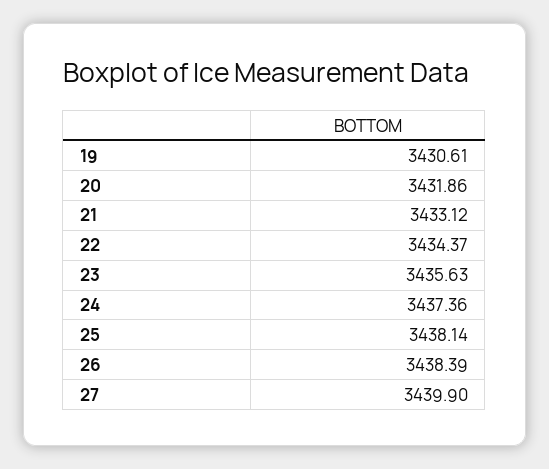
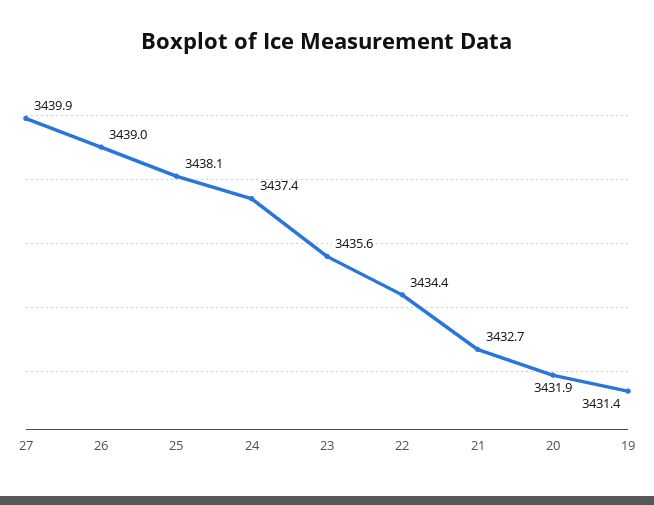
  {
-   "19": 3430.61,
+   "19": 3431.4,
    "20": 3431.86,
-   "21": 3433.12,
+   "21": 3432.7,
    "22": 3434.37,
    "23": 3435.63,
    "24": 3437.36,
    "25": 3438.14,
-   "26": 3438.39,
+   "26": 3439,
    "27": 3439.9
  }

